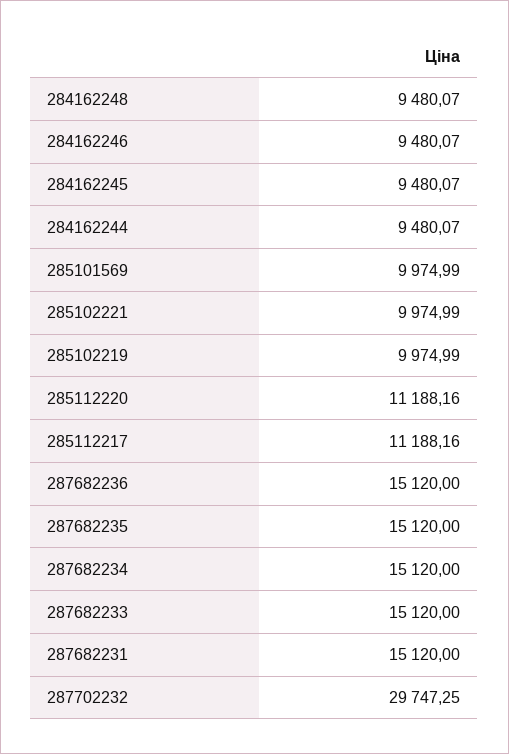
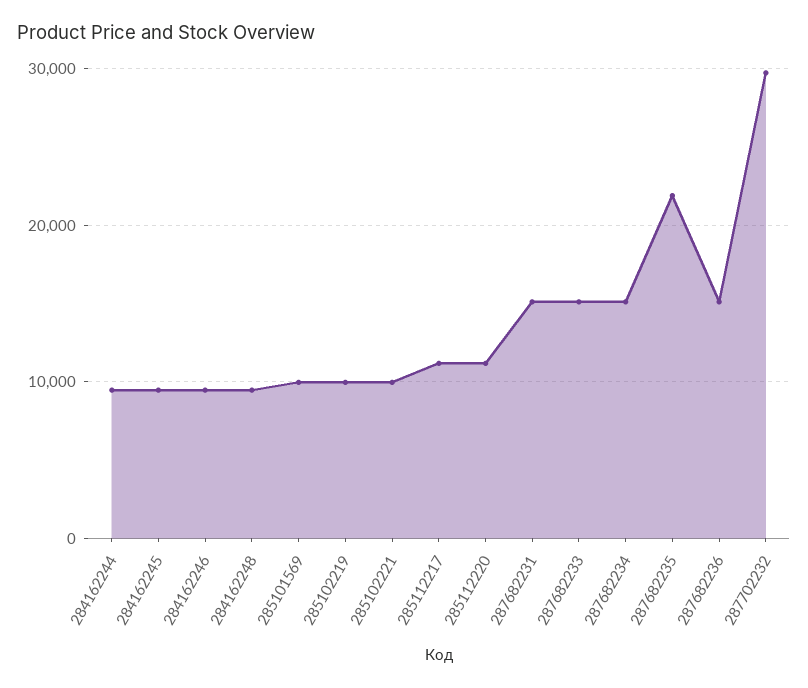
  {
    "284162248": 9480.07,
    "284162246": 9480.07,
    "284162245": 9480.07,
    "284162244": 9480.07,
    "285101569": 9974.99,
    "285102221": 9974.99,
    "285102219": 9974.99,
    "285112220": 11188.16,
    "285112217": 11188.16,
    "287682236": 15120,
-   "287682235": 15120,
+   "287682235": 22000,
    "287682234": 15120,
    "287682233": 15120,
    "287682231": 15120,
    "287702232": 29747.25
  }

